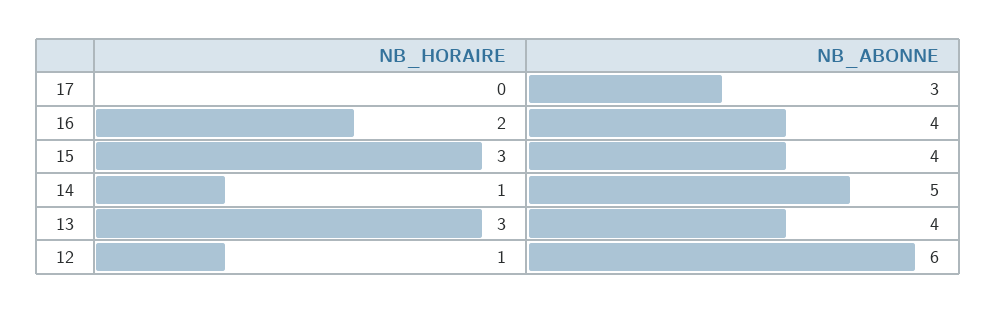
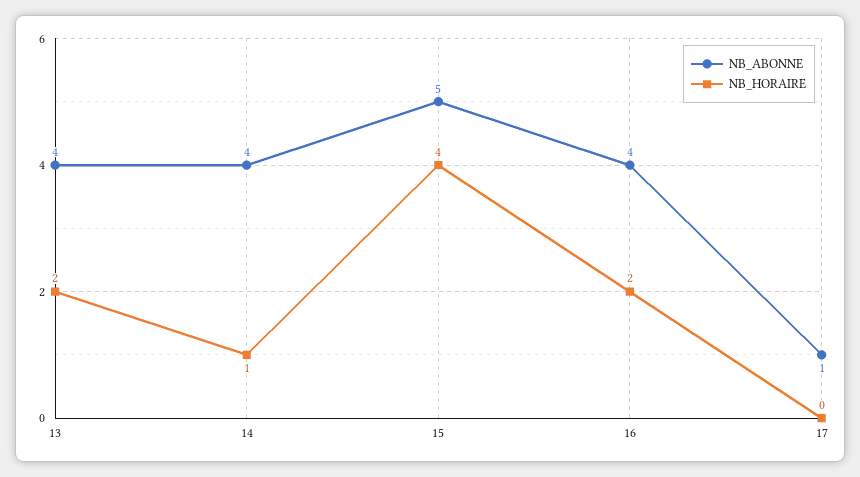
  {
    "NB_HORAIRE": {
      "17": 0,
      "16": 2,
-     "15": 3,
+     "15": 4,
      "14": 1,
-     "13": 3,
+     "13": 2
-     "12": 1
    },
    "NB_ABONNE": {
-     "17": 3,
+     "17": 1,
      "16": 4,
-     "15": 4,
+     "15": 5,
-     "14": 5,
+     "14": 4,
-     "13": 4,
+     "13": 4
-     "12": 6
    }
  }

